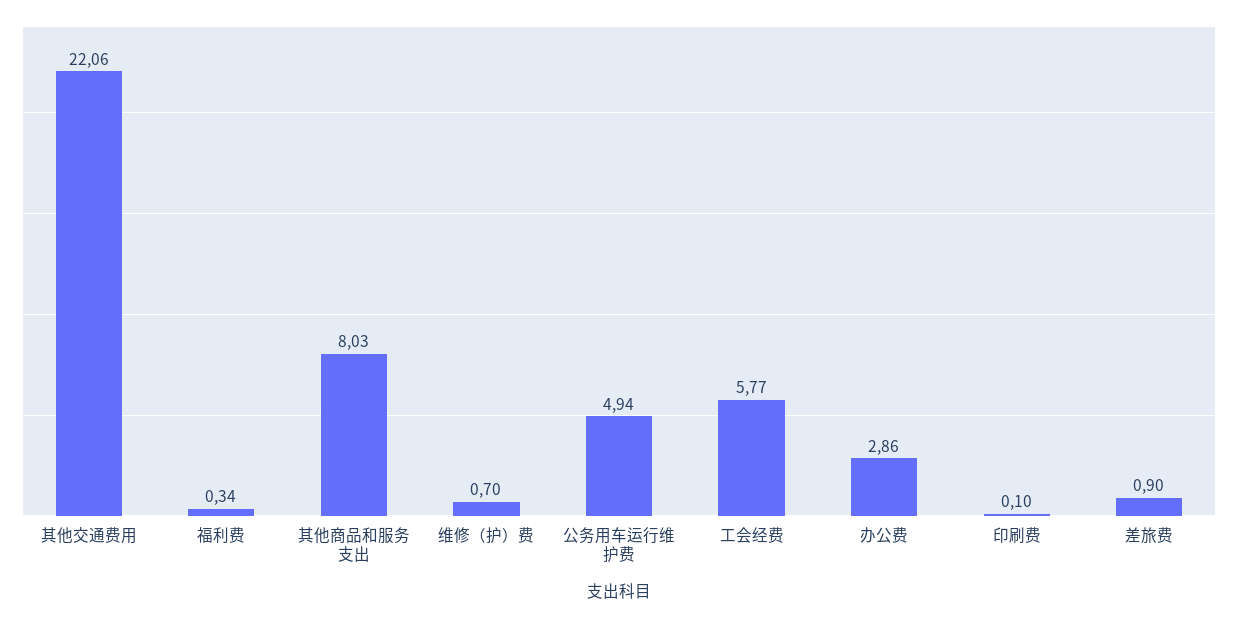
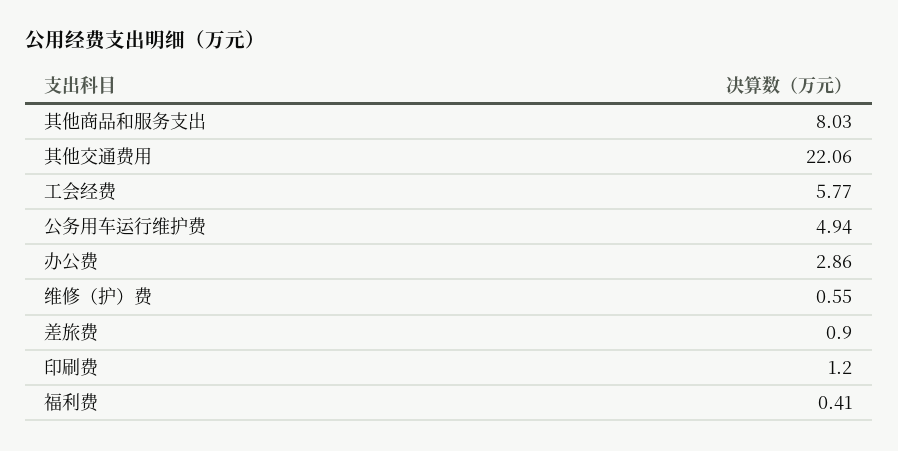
  {
    "其他交通费用": 22.06,
-   "福利费": 0.34,
+   "福利费": 0.41,
    "其他商品和服务支出": 8.03,
-   "维修（护）费": 0.7,
+   "维修（护）费": 0.55,
    "公务用车运行维护费": 4.94,
    "工会经费": 5.77,
    "办公费": 2.86,
-   "印刷费": 0.1,
+   "印刷费": 1.2,
    "差旅费": 0.9
  }

